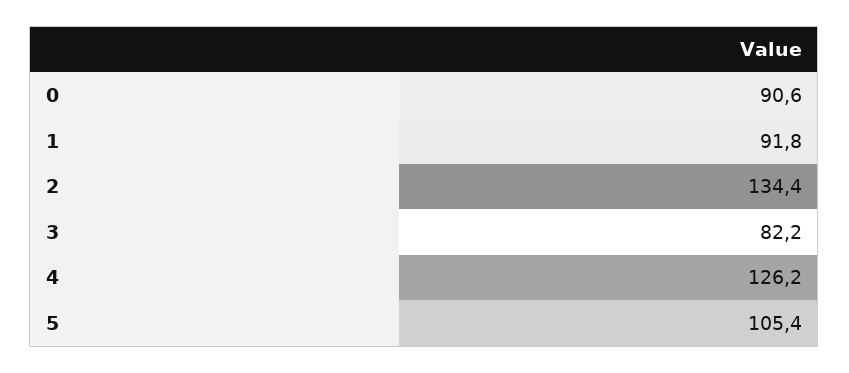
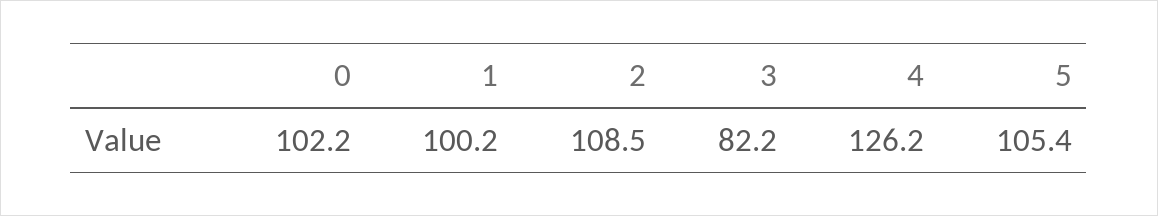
  {
-   "0": 90.6,
+   "0": 102.2,
-   "1": 91.8,
+   "1": 100.2,
-   "2": 134.4,
+   "2": 108.5,
    "3": 82.2,
    "4": 126.2,
    "5": 105.4
  }

